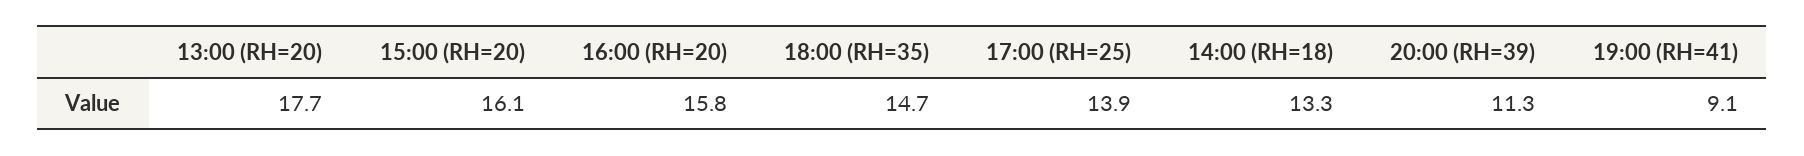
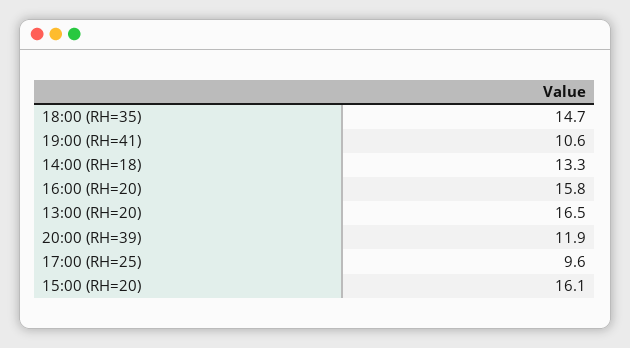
  {
-   "13:00 (RH=20)": 17.7,
+   "13:00 (RH=20)": 16.5,
    "15:00 (RH=20)": 16.1,
    "16:00 (RH=20)": 15.8,
    "18:00 (RH=35)": 14.7,
-   "17:00 (RH=25)": 13.9,
+   "17:00 (RH=25)": 9.6,
    "14:00 (RH=18)": 13.3,
-   "20:00 (RH=39)": 11.3,
+   "20:00 (RH=39)": 11.9,
-   "19:00 (RH=41)": 9.1
+   "19:00 (RH=41)": 10.6
  }

